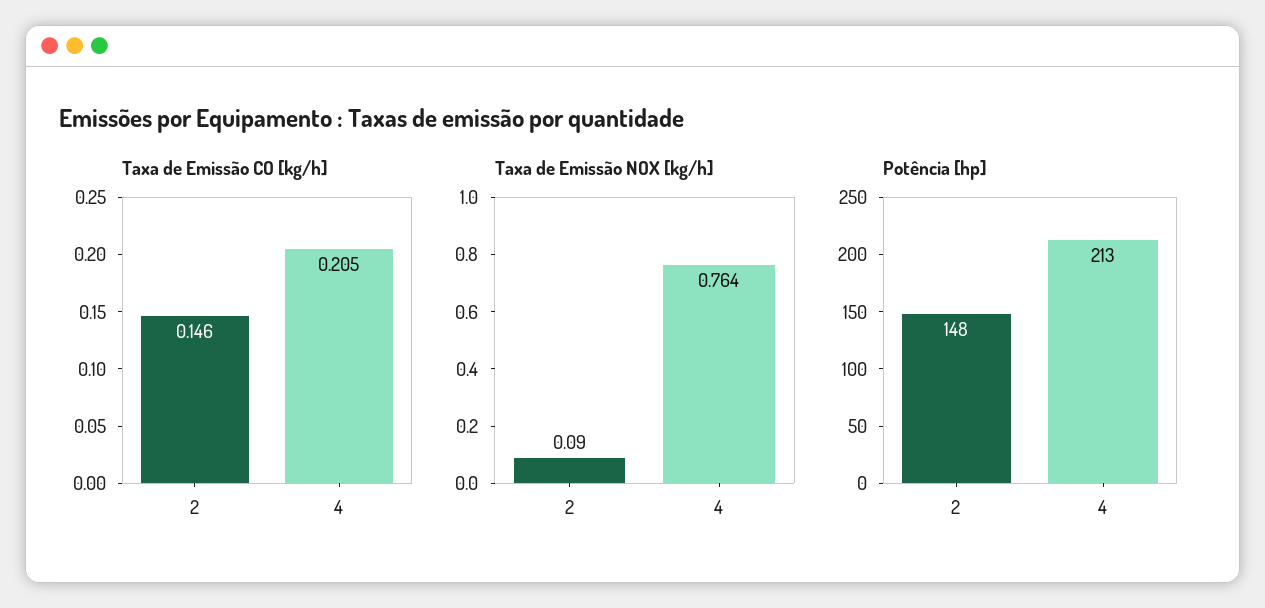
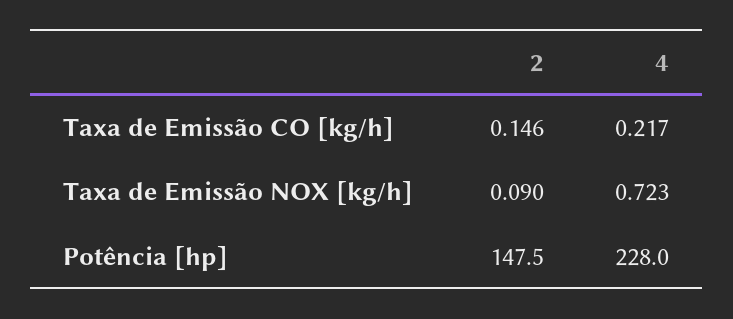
  {
    "Taxa de Emissão CO [kg/h]": {
      "2": 0.146,
-     "4": 0.205
+     "4": 0.217
    },
    "Taxa de Emissão NOX [kg/h]": {
      "2": 0.09,
-     "4": 0.764
+     "4": 0.723
    },
    "Potência [hp]": {
      "2": 147.5,
-     "4": 213
+     "4": 228
    }
  }

